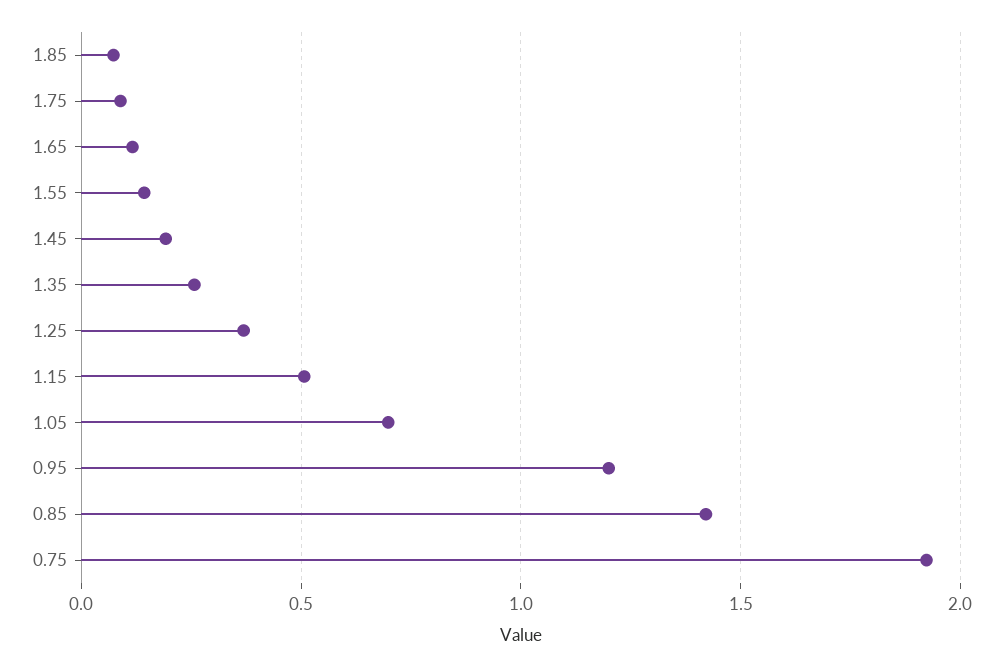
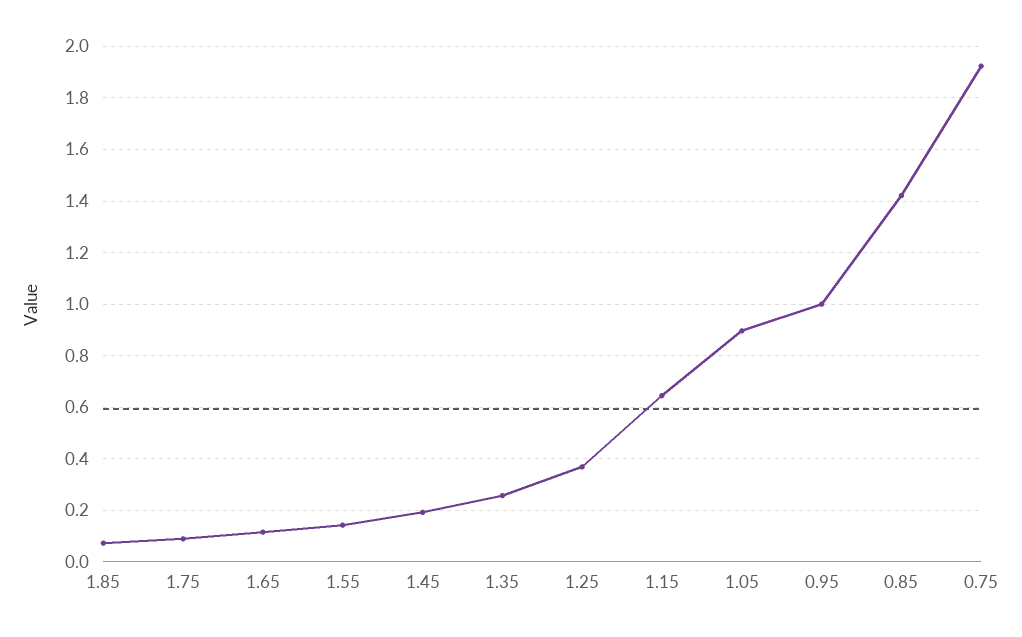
  {
    "1.85": 0.075,
    "1.75": 0.1,
    "1.65": 0.125,
    "1.55": 0.15,
    "1.45": 0.2,
    "1.35": 0.25,
    "1.25": 0.375,
-   "1.15": 0.5,
+   "1.15": 0.65,
-   "1.05": 0.7,
+   "1.05": 0.9,
-   "0.95": 1.2,
+   "0.95": 1,
    "0.85": 1.425,
    "0.75": 1.925
  }

